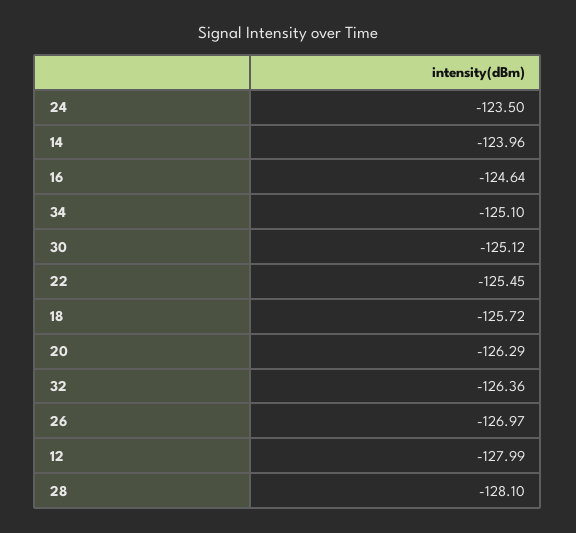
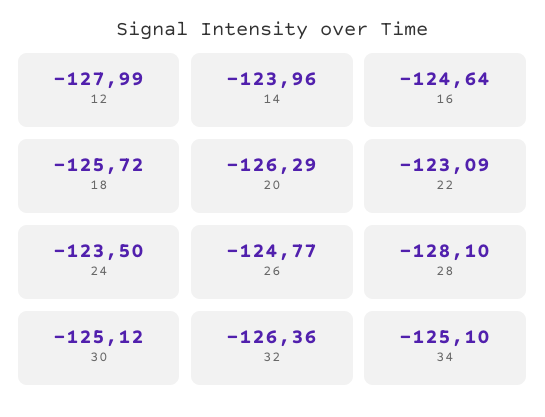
  {
    "24": -123.5,
    "14": -123.96,
    "16": -124.64,
    "34": -125.1,
    "30": -125.12,
-   "22": -125.45,
+   "22": -123.09,
    "18": -125.72,
    "20": -126.29,
    "32": -126.36,
-   "26": -126.97,
+   "26": -124.77,
    "12": -127.99,
    "28": -128.1
  }

